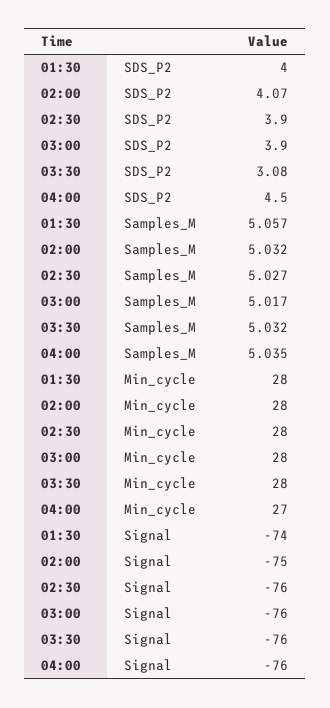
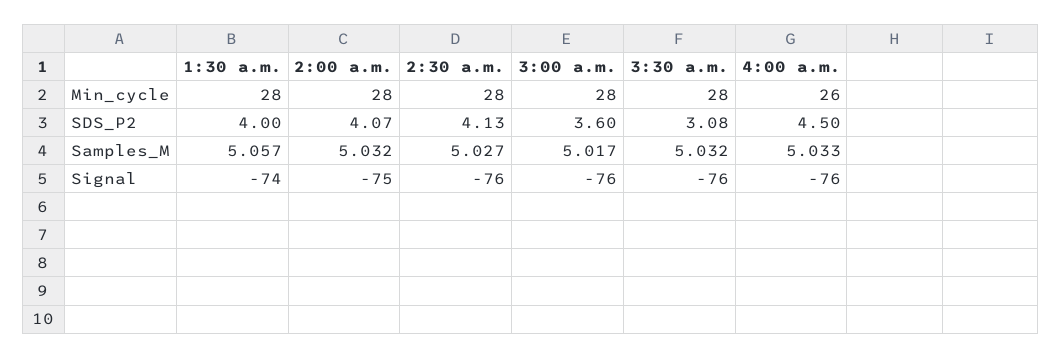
  {
    "01:30": {
      "SDS_P2": 4,
      "Samples_M": 5.057,
      "Min_cycle": 28,
      "Signal": -74
    },
    "02:00": {
      "SDS_P2": 4.07,
      "Samples_M": 5.032,
      "Min_cycle": 28,
      "Signal": -75
    },
    "02:30": {
-     "SDS_P2": 3.9,
+     "SDS_P2": 4.13,
      "Samples_M": 5.027,
      "Min_cycle": 28,
      "Signal": -76
    },
    "03:00": {
-     "SDS_P2": 3.9,
+     "SDS_P2": 3.6,
      "Samples_M": 5.017,
      "Min_cycle": 28,
      "Signal": -76
    },
    "03:30": {
      "SDS_P2": 3.08,
      "Samples_M": 5.032,
      "Min_cycle": 28,
      "Signal": -76
    },
    "04:00": {
      "SDS_P2": 4.5,
-     "Samples_M": 5.035,
+     "Samples_M": 5.033,
-     "Min_cycle": 27,
+     "Min_cycle": 26,
      "Signal": -76
    }
  }

